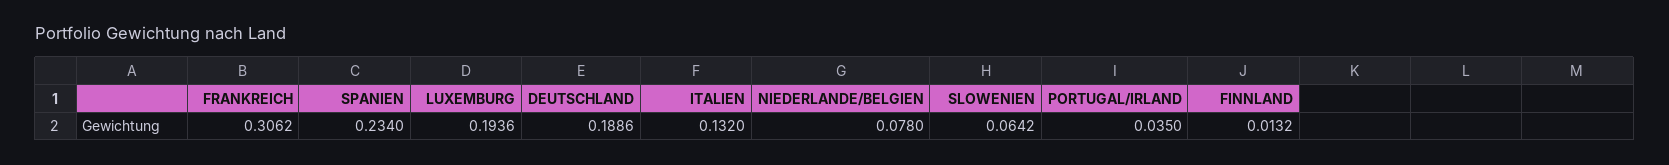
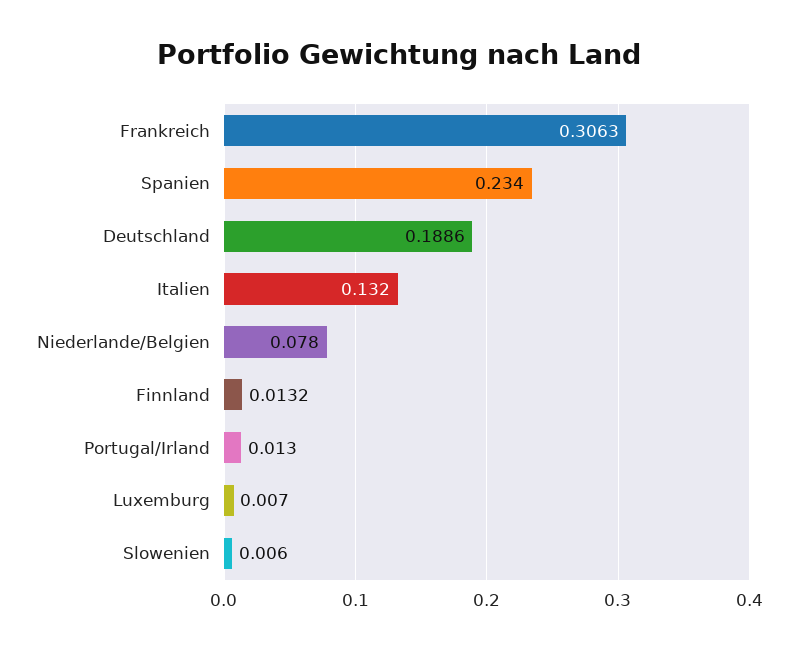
  {
-   "FRANKREICH": 0.3062,
+   "FRANKREICH": 0.3063,
    "SPANIEN": 0.234,
-   "LUXEMBURG": 0.1936,
+   "LUXEMBURG": 0.007,
    "DEUTSCHLAND": 0.1886,
    "ITALIEN": 0.132,
    "NIEDERLANDE/BELGIEN": 0.078,
-   "SLOWENIEN": 0.0642,
+   "SLOWENIEN": 0.006,
-   "PORTUGAL/IRLAND": 0.035,
+   "PORTUGAL/IRLAND": 0.013,
    "FINNLAND": 0.0132
  }

